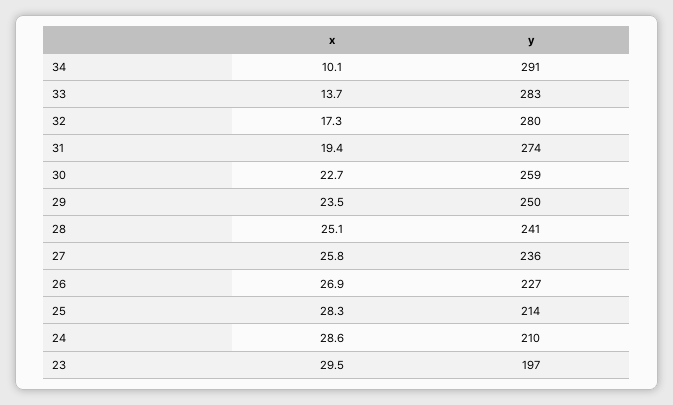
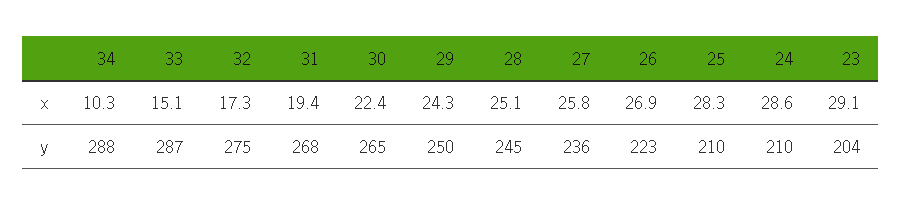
  {
    "x": {
-     "34": 10.1,
+     "34": 10.3,
-     "33": 13.7,
+     "33": 15.1,
      "32": 17.3,
      "31": 19.4,
-     "30": 22.7,
+     "30": 22.4,
-     "29": 23.5,
+     "29": 24.3,
      "28": 25.1,
      "27": 25.8,
      "26": 26.9,
      "25": 28.3,
      "24": 28.6,
-     "23": 29.5
+     "23": 29.1
    },
    "y": {
-     "34": 291,
+     "34": 288,
-     "33": 283,
+     "33": 287,
-     "32": 280,
+     "32": 275,
-     "31": 274,
+     "31": 268,
-     "30": 259,
+     "30": 265,
      "29": 250,
-     "28": 241,
+     "28": 245,
      "27": 236,
-     "26": 227,
+     "26": 223,
-     "25": 214,
+     "25": 210,
      "24": 210,
-     "23": 197
+     "23": 204
    }
  }

